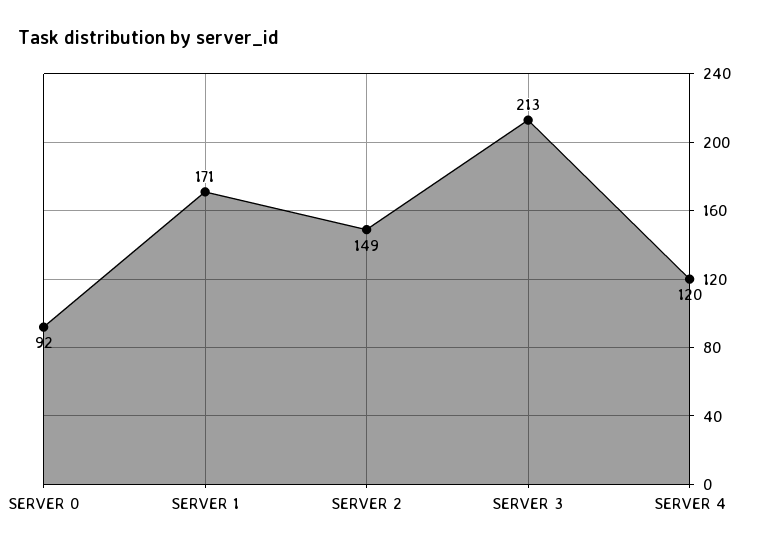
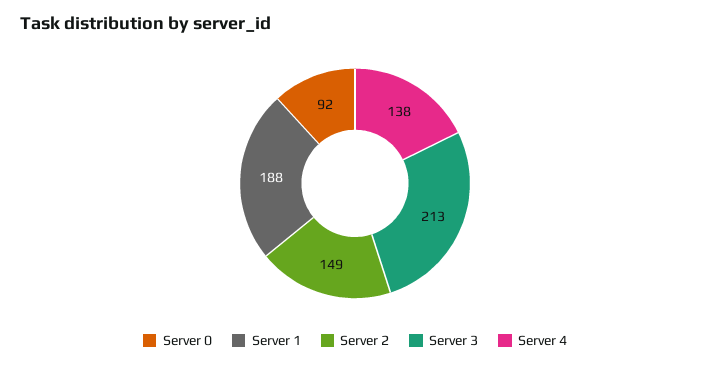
  {
    "SERVER 0": 92,
-   "SERVER 1": 171,
+   "SERVER 1": 188,
    "SERVER 2": 149,
    "SERVER 3": 213,
-   "SERVER 4": 120
+   "SERVER 4": 138
  }

